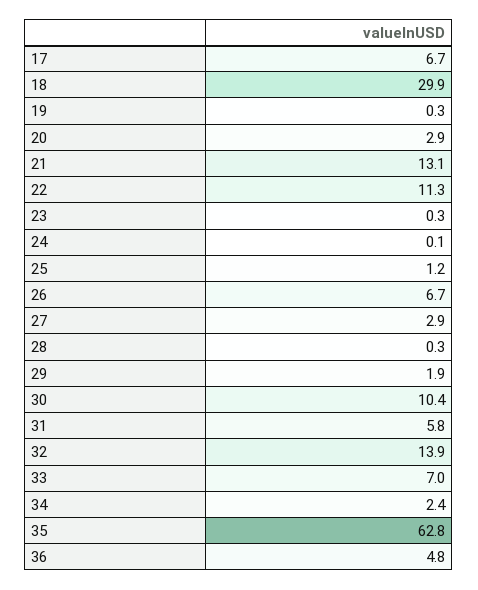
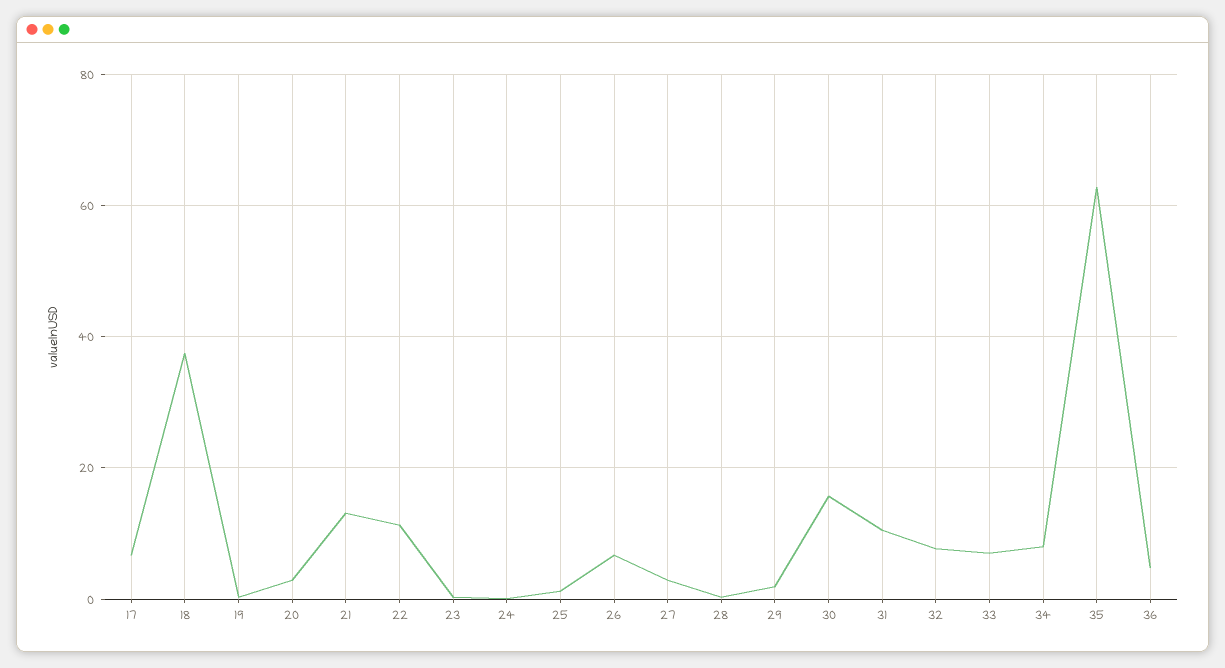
  {
    "17": 6.7,
-   "18": 29.9,
+   "18": 38,
    "19": 0.3,
    "20": 2.9,
    "21": 13.1,
    "22": 11.3,
    "23": 0.3,
    "24": 0.1,
    "25": 1.2,
    "26": 6.7,
    "27": 2.9,
    "28": 0.3,
    "29": 1.9,
-   "30": 10.4,
+   "30": 16,
-   "31": 5.8,
+   "31": 10,
-   "32": 13.9,
+   "32": 8,
    "33": 7,
-   "34": 2.4,
+   "34": 8,
    "35": 62.8,
    "36": 4.8
  }

